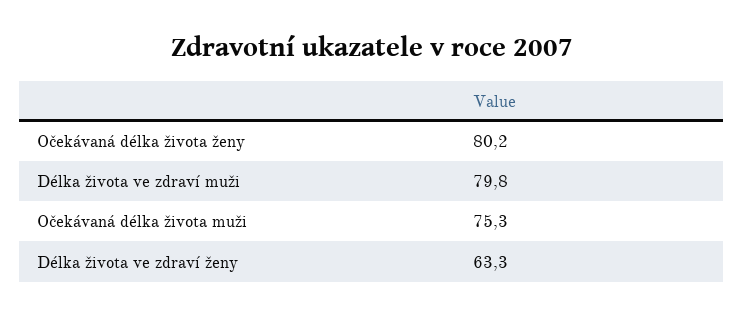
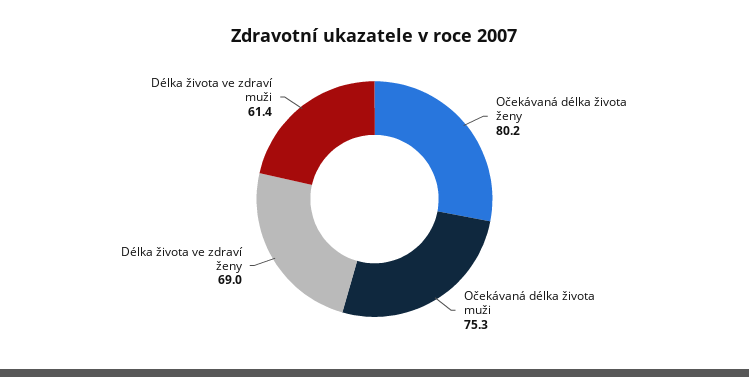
  {
    "Očekávaná délka života ženy": 80.2,
-   "Délka života ve zdraví muži": 79.8,
+   "Délka života ve zdraví muži": 61.4,
    "Očekávaná délka života muži": 75.3,
-   "Délka života ve zdraví ženy": 63.3
+   "Délka života ve zdraví ženy": 69
  }

